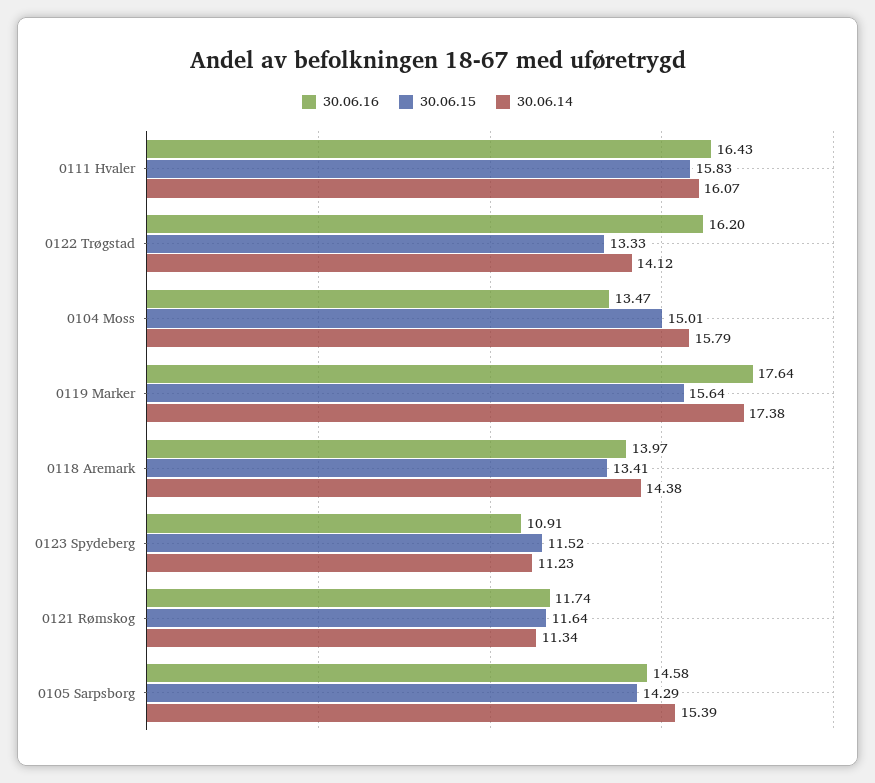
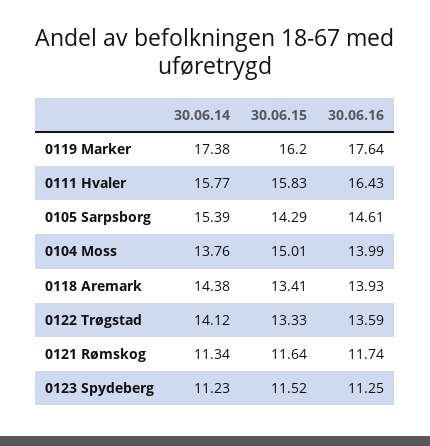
  {
    "30.06.16": {
      "0111 Hvaler": 16.43,
-     "0122 Trøgstad": 16.2,
+     "0122 Trøgstad": 13.59,
-     "0104 Moss": 13.47,
+     "0104 Moss": 13.99,
      "0119 Marker": 17.64,
-     "0118 Aremark": 13.97,
+     "0118 Aremark": 13.93,
-     "0123 Spydeberg": 10.91,
+     "0123 Spydeberg": 11.25,
      "0121 Rømskog": 11.74,
-     "0105 Sarpsborg": 14.58
+     "0105 Sarpsborg": 14.61
    },
    "30.06.15": {
      "0111 Hvaler": 15.83,
      "0122 Trøgstad": 13.33,
      "0104 Moss": 15.01,
-     "0119 Marker": 15.64,
+     "0119 Marker": 16.2,
      "0118 Aremark": 13.41,
      "0123 Spydeberg": 11.52,
      "0121 Rømskog": 11.64,
      "0105 Sarpsborg": 14.29
    },
    "30.06.14": {
-     "0111 Hvaler": 16.07,
+     "0111 Hvaler": 15.77,
      "0122 Trøgstad": 14.12,
-     "0104 Moss": 15.79,
+     "0104 Moss": 13.76,
      "0119 Marker": 17.38,
      "0118 Aremark": 14.38,
      "0123 Spydeberg": 11.23,
      "0121 Rømskog": 11.34,
      "0105 Sarpsborg": 15.39
    }
  }

